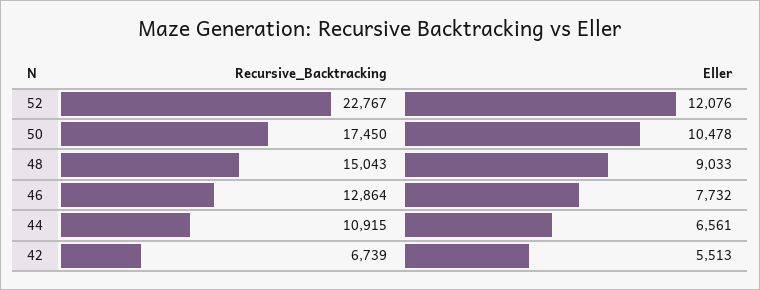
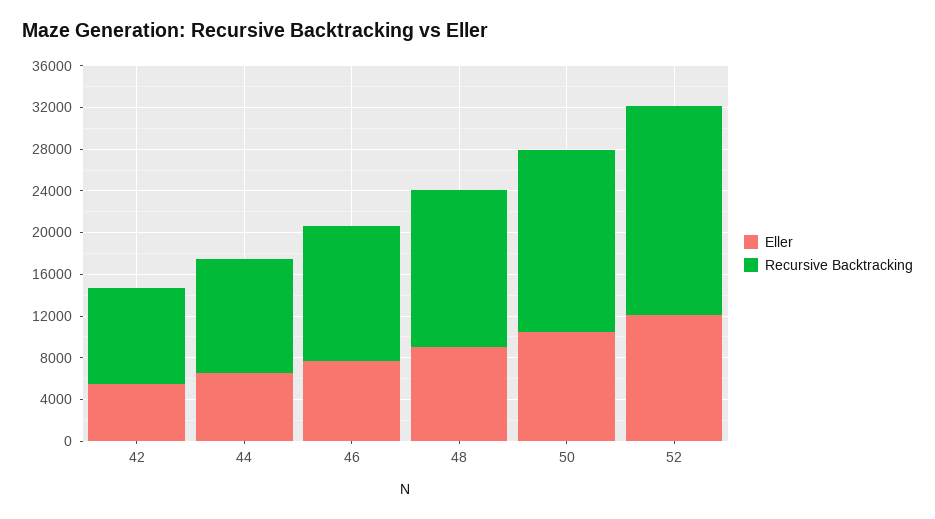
  {
    "Recursive_Backtracking": {
-     "52": 22767,
+     "52": 20000,
      "50": 17450,
      "48": 15043,
      "46": 12864,
      "44": 10915,
-     "42": 6739
+     "42": 9000
    },
    "Eller": {
      "52": 12076,
      "50": 10478,
      "48": 9033,
      "46": 7732,
      "44": 6561,
      "42": 5513
    }
  }

